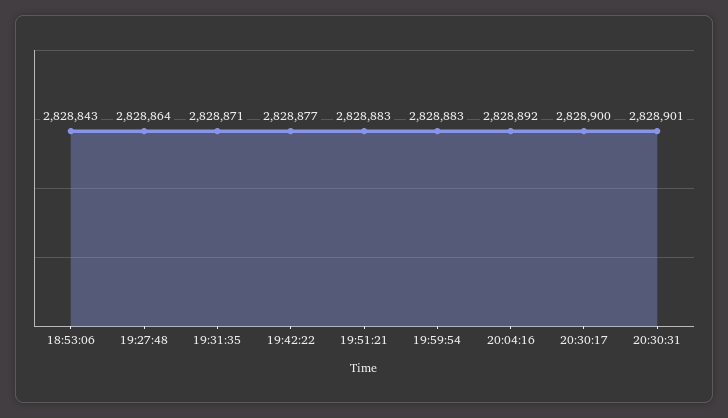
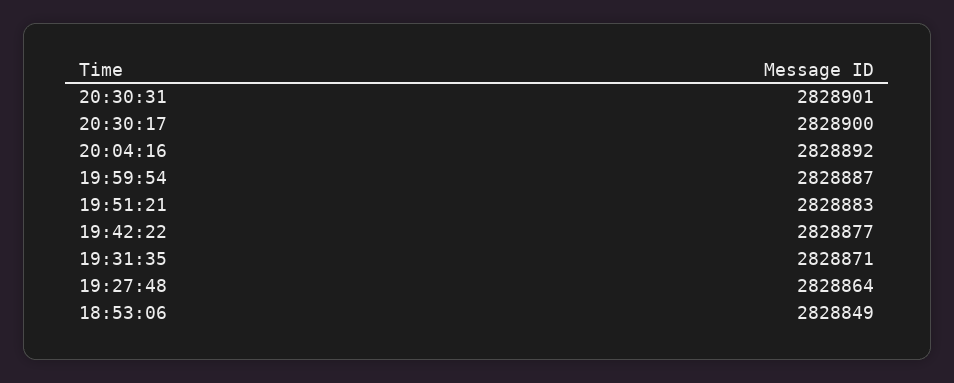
  {
-   "18:53:06": 2828843,
+   "18:53:06": 2828849,
    "19:27:48": 2828864,
    "19:31:35": 2828871,
    "19:42:22": 2828877,
    "19:51:21": 2828883,
-   "19:59:54": 2828883,
+   "19:59:54": 2828887,
    "20:04:16": 2828892,
    "20:30:17": 2828900,
    "20:30:31": 2828901
  }

